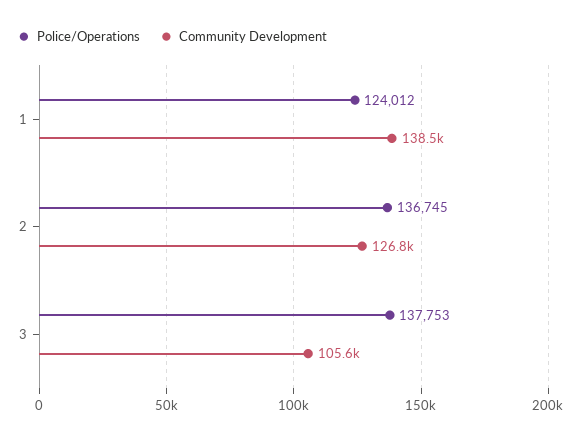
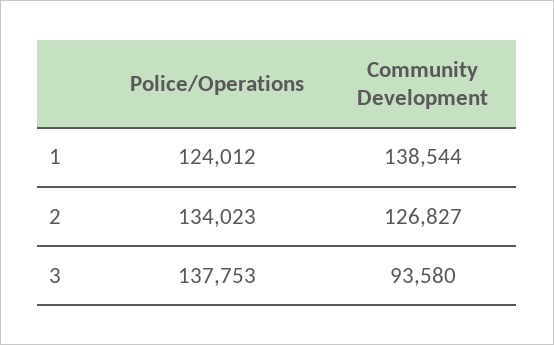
  {
    "Police/Operations": {
      "1": 124012,
-     "2": 136745,
+     "2": 134023,
      "3": 137753
    },
    "Community Development": {
      "1": 138544,
      "2": 126827,
-     "3": 105600
+     "3": 93580
    }
  }

